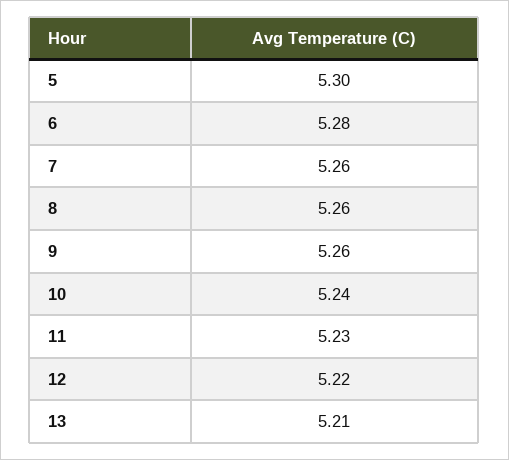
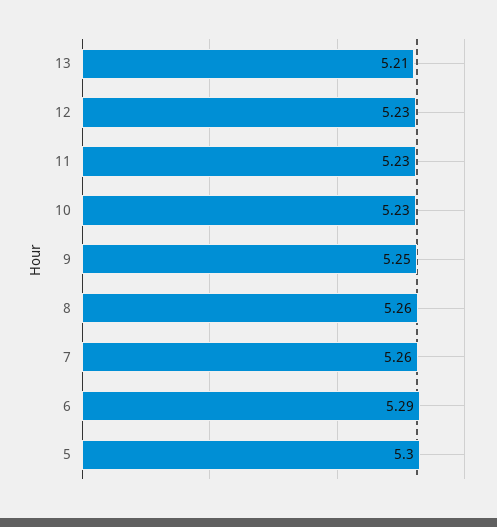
  {
    "5": 5.3,
-   "6": 5.28,
+   "6": 5.29,
    "7": 5.26,
    "8": 5.26,
-   "9": 5.26,
+   "9": 5.25,
-   "10": 5.24,
+   "10": 5.23,
    "11": 5.23,
-   "12": 5.22,
+   "12": 5.23,
    "13": 5.21
  }

